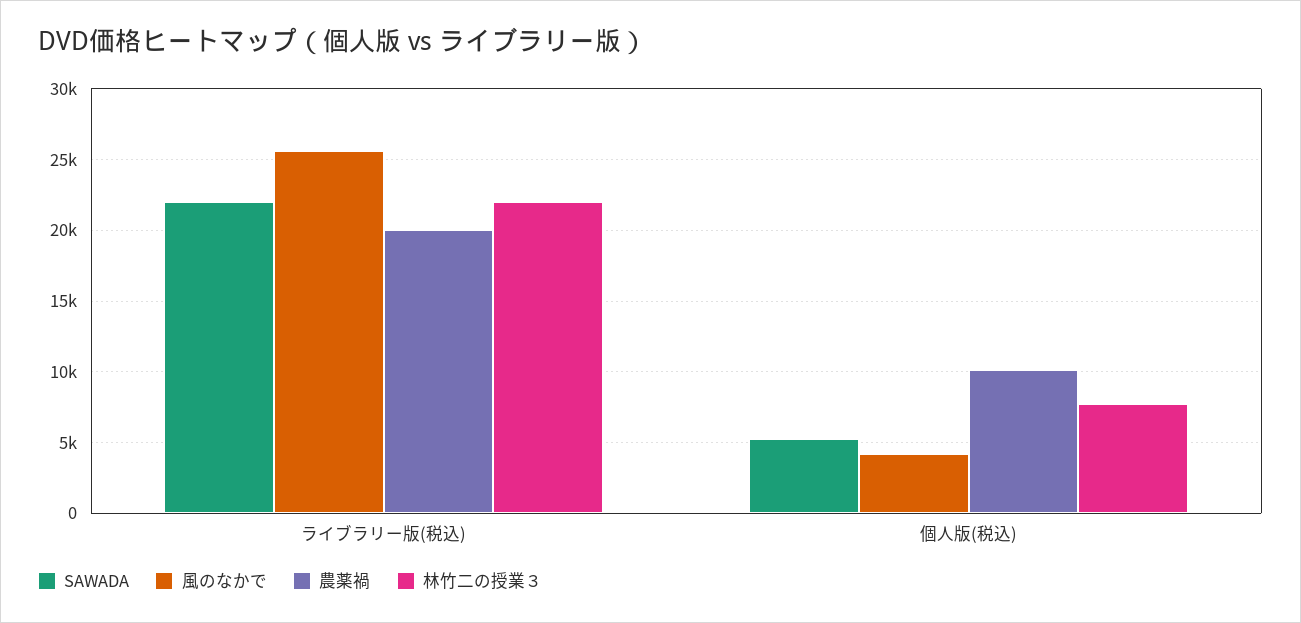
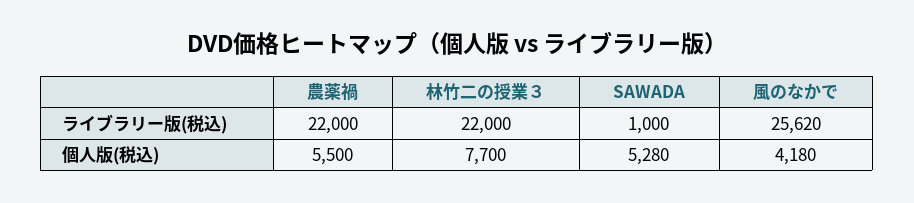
  {
    "SAWADA": {
-     "ライブラリー版(税込)": 22000,
+     "ライブラリー版(税込)": 1000,
      "個人版(税込)": 5280
    },
    "風のなかで": {
      "ライブラリー版(税込)": 25620,
      "個人版(税込)": 4180
    },
    "農薬禍": {
-     "ライブラリー版(税込)": 20000,
+     "ライブラリー版(税込)": 22000,
-     "個人版(税込)": 10000
+     "個人版(税込)": 5500
    },
    "林竹二の授業３": {
      "ライブラリー版(税込)": 22000,
      "個人版(税込)": 7700
    }
  }

